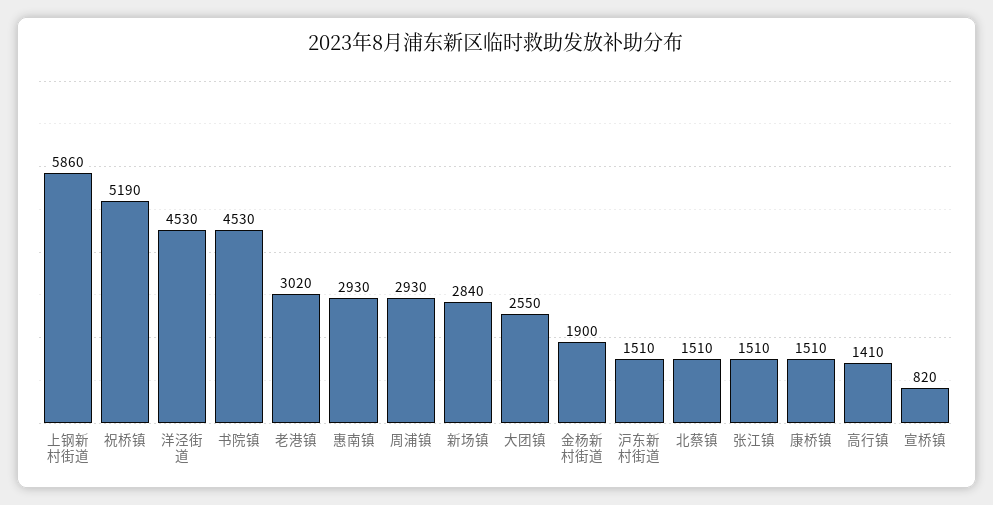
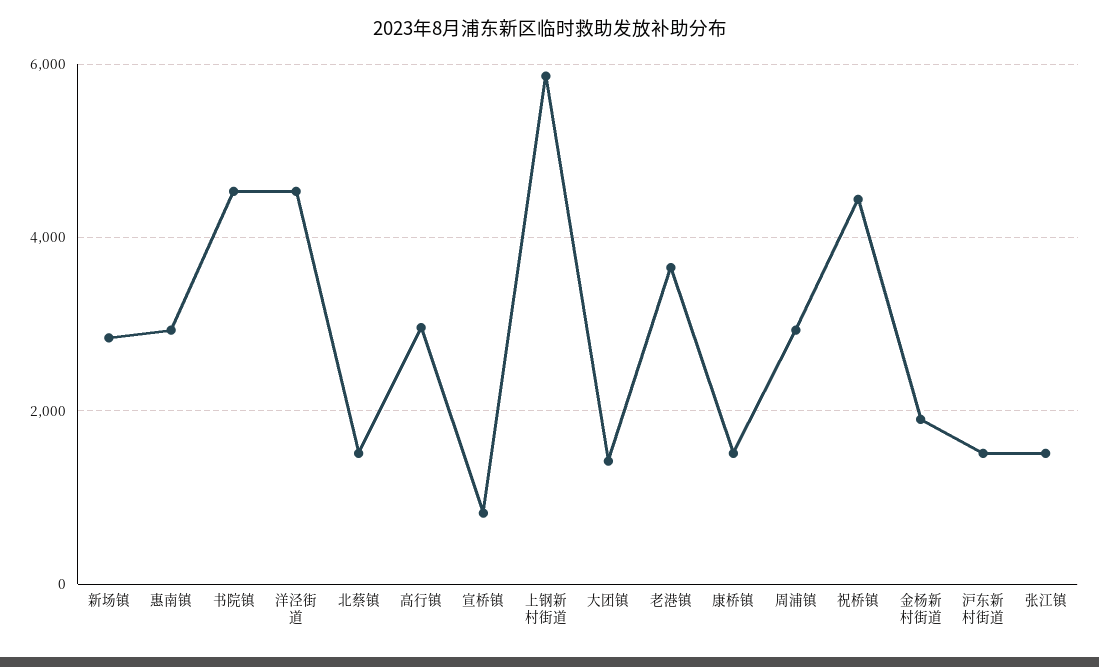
  {
    "上钢新村街道": 5860,
-   "祝桥镇": 5190,
+   "祝桥镇": 4400,
    "洋泾街道": 4530,
    "书院镇": 4530,
-   "老港镇": 3020,
+   "老港镇": 3600,
    "惠南镇": 2930,
    "周浦镇": 2930,
    "新场镇": 2840,
-   "大团镇": 2550,
+   "大团镇": 1400,
    "金杨新村街道": 1900,
    "沪东新村街道": 1510,
    "北蔡镇": 1510,
    "张江镇": 1510,
    "康桥镇": 1510,
-   "高行镇": 1410,
+   "高行镇": 3000,
    "宣桥镇": 820
  }

